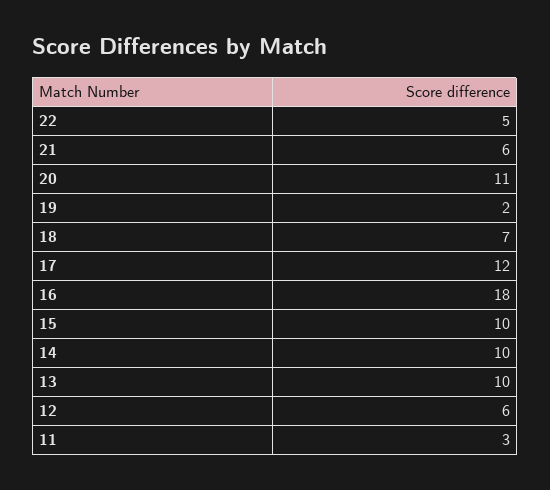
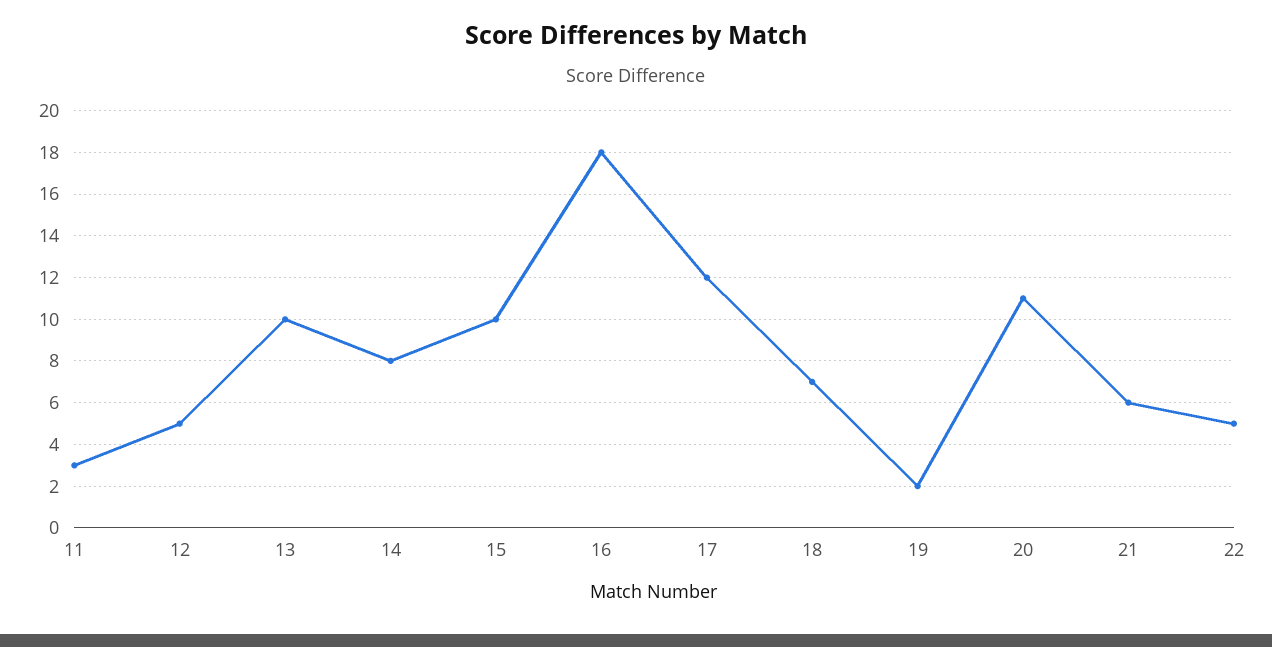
  {
    "22": 5,
    "21": 6,
    "20": 11,
    "19": 2,
    "18": 7,
    "17": 12,
    "16": 18,
    "15": 10,
-   "14": 10,
+   "14": 8,
    "13": 10,
-   "12": 6,
+   "12": 5,
    "11": 3
  }

